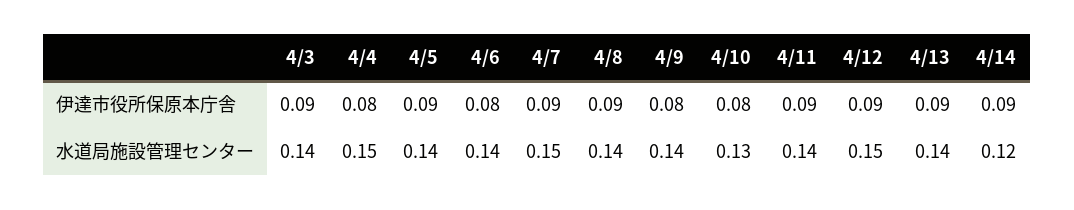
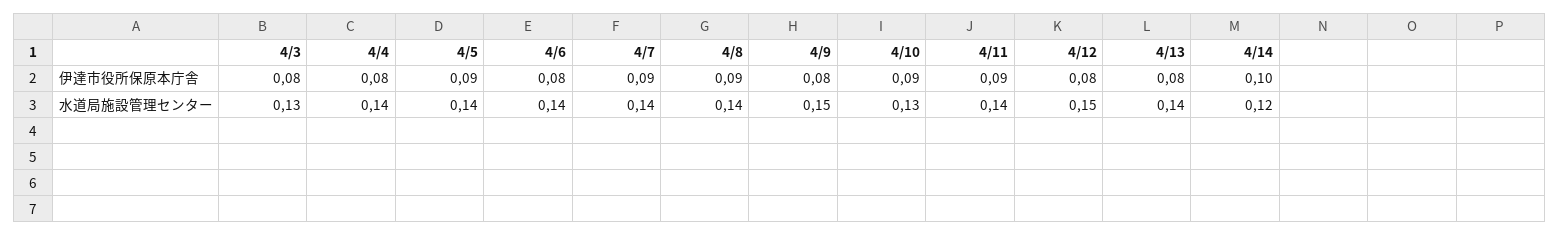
  {
    "4/3": {
-     "伊達市役所保原本庁舎": 0.09,
+     "伊達市役所保原本庁舎": 0.08,
-     "水道局施設管理センター": 0.14
+     "水道局施設管理センター": 0.13
    },
    "4/4": {
      "伊達市役所保原本庁舎": 0.08,
-     "水道局施設管理センター": 0.15
+     "水道局施設管理センター": 0.14
    },
    "4/5": {
      "伊達市役所保原本庁舎": 0.09,
      "水道局施設管理センター": 0.14
    },
    "4/6": {
      "伊達市役所保原本庁舎": 0.08,
      "水道局施設管理センター": 0.14
    },
    "4/7": {
      "伊達市役所保原本庁舎": 0.09,
-     "水道局施設管理センター": 0.15
+     "水道局施設管理センター": 0.14
    },
    "4/8": {
      "伊達市役所保原本庁舎": 0.09,
      "水道局施設管理センター": 0.14
    },
    "4/9": {
      "伊達市役所保原本庁舎": 0.08,
-     "水道局施設管理センター": 0.14
+     "水道局施設管理センター": 0.15
    },
    "4/10": {
-     "伊達市役所保原本庁舎": 0.08,
+     "伊達市役所保原本庁舎": 0.09,
      "水道局施設管理センター": 0.13
    },
    "4/11": {
      "伊達市役所保原本庁舎": 0.09,
      "水道局施設管理センター": 0.14
    },
    "4/12": {
-     "伊達市役所保原本庁舎": 0.09,
+     "伊達市役所保原本庁舎": 0.08,
      "水道局施設管理センター": 0.15
    },
    "4/13": {
-     "伊達市役所保原本庁舎": 0.09,
+     "伊達市役所保原本庁舎": 0.08,
      "水道局施設管理センター": 0.14
    },
    "4/14": {
-     "伊達市役所保原本庁舎": 0.09,
+     "伊達市役所保原本庁舎": 0.1,
      "水道局施設管理センター": 0.12
    }
  }

